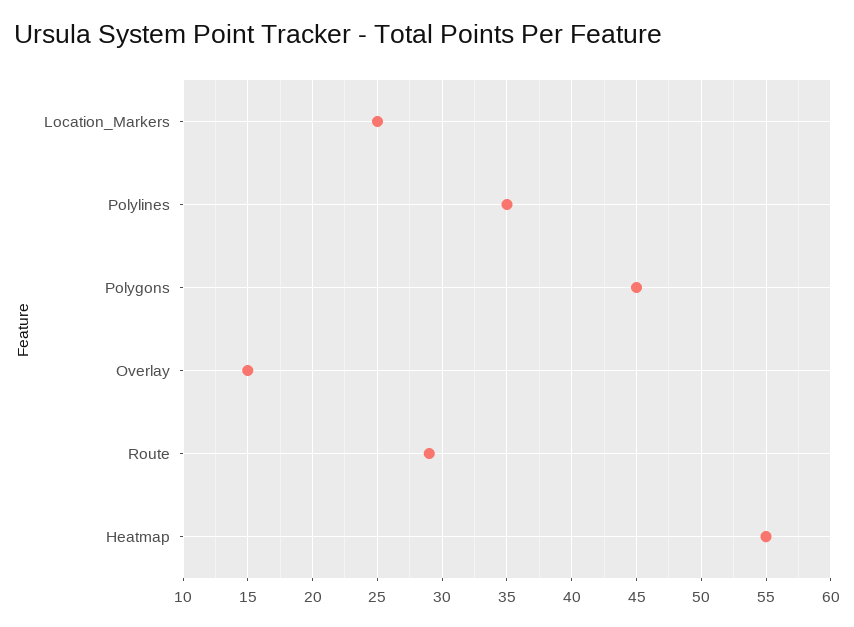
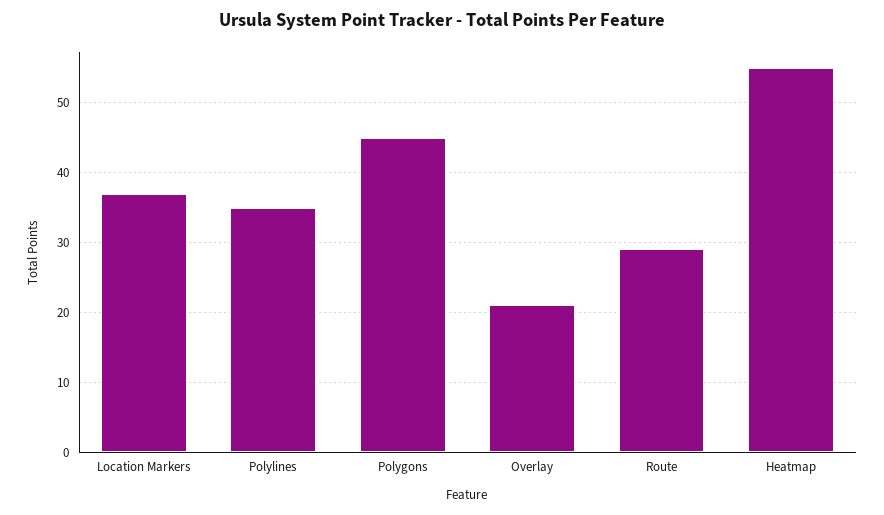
  {
-   "Location_Markers": 25,
+   "Location_Markers": 37,
    "Polylines": 35,
    "Polygons": 45,
-   "Overlay": 15,
+   "Overlay": 21,
    "Route": 29,
    "Heatmap": 55
  }

